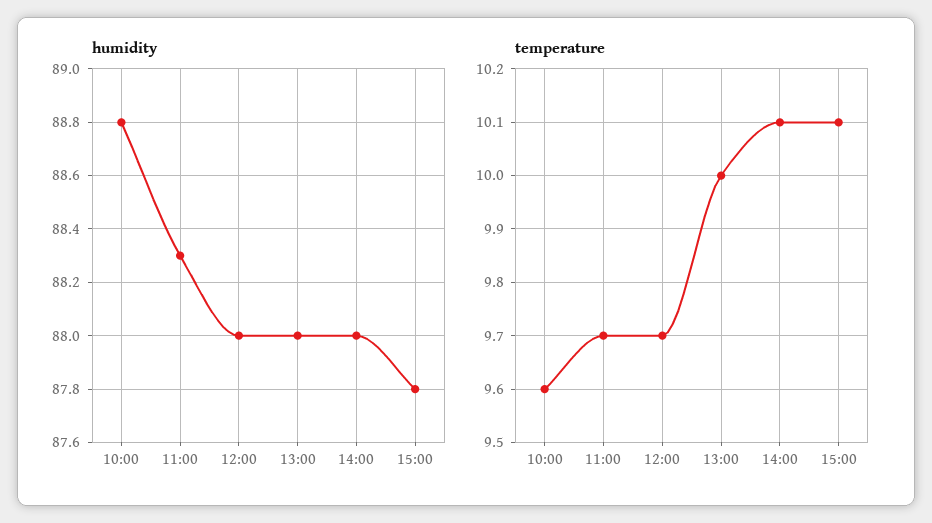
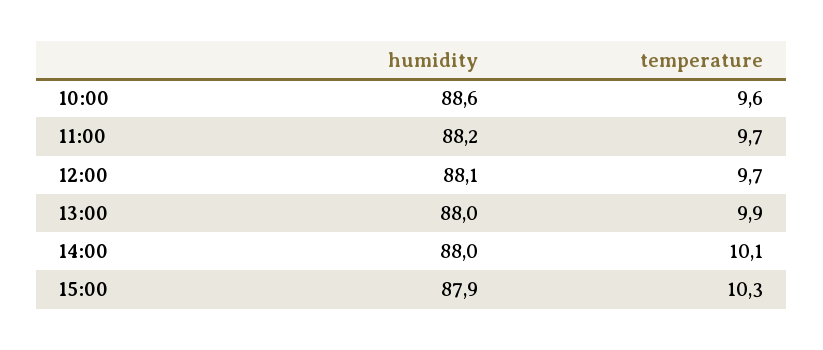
  {
    "humidity": {
-     "10:00": 88.8,
+     "10:00": 88.6,
-     "11:00": 88.3,
+     "11:00": 88.2,
-     "12:00": 88,
+     "12:00": 88.1,
      "13:00": 88,
      "14:00": 88,
-     "15:00": 87.8
+     "15:00": 87.9
    },
    "temperature": {
      "10:00": 9.6,
      "11:00": 9.7,
      "12:00": 9.7,
-     "13:00": 10,
+     "13:00": 9.9,
      "14:00": 10.1,
-     "15:00": 10.1
+     "15:00": 10.3
    }
  }

